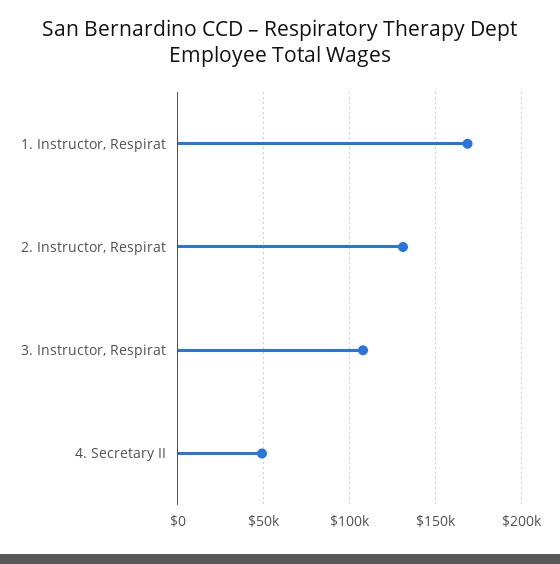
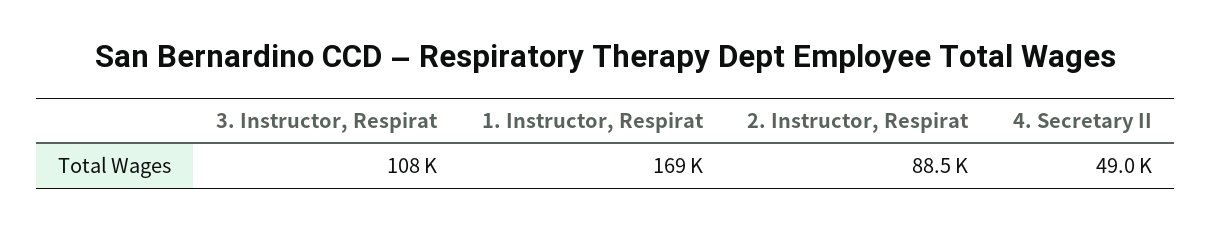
  {
    "1. Instructor, Respirat": 169000,
-   "2. Instructor, Respirat": 130000,
+   "2. Instructor, Respirat": 88500,
    "3. Instructor, Respirat": 108000,
    "4. Secretary II": 49000
  }

